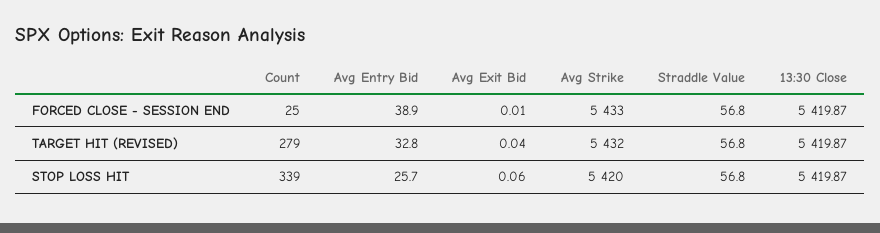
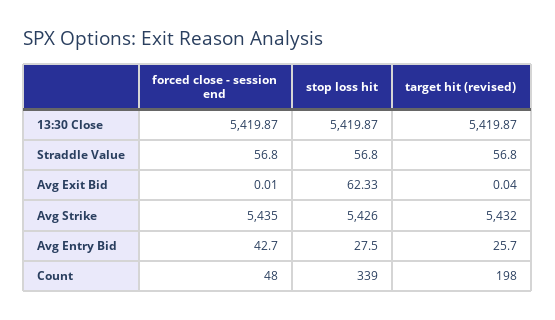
  {
    "Count": {
-     "FORCED CLOSE - SESSION END": 25,
+     "FORCED CLOSE - SESSION END": 48,
-     "TARGET HIT (REVISED)": 279,
+     "TARGET HIT (REVISED)": 198,
      "STOP LOSS HIT": 339
    },
    "Avg Entry Bid": {
-     "FORCED CLOSE - SESSION END": 38.9,
+     "FORCED CLOSE - SESSION END": 42.7,
-     "TARGET HIT (REVISED)": 32.8,
+     "TARGET HIT (REVISED)": 25.7,
-     "STOP LOSS HIT": 25.7
+     "STOP LOSS HIT": 27.5
    },
    "Avg Exit Bid": {
      "FORCED CLOSE - SESSION END": 0.01,
      "TARGET HIT (REVISED)": 0.04,
-     "STOP LOSS HIT": 0.06
+     "STOP LOSS HIT": 62.33
    },
    "Avg Strike": {
-     "FORCED CLOSE - SESSION END": 5433,
+     "FORCED CLOSE - SESSION END": 5435,
      "TARGET HIT (REVISED)": 5432,
-     "STOP LOSS HIT": 5420
+     "STOP LOSS HIT": 5426
    },
    "Straddle Value": {
      "FORCED CLOSE - SESSION END": 56.8,
      "TARGET HIT (REVISED)": 56.8,
      "STOP LOSS HIT": 56.8
    },
    "13:30 Close": {
      "FORCED CLOSE - SESSION END": 5419.87,
      "TARGET HIT (REVISED)": 5419.87,
      "STOP LOSS HIT": 5419.87
    }
  }

